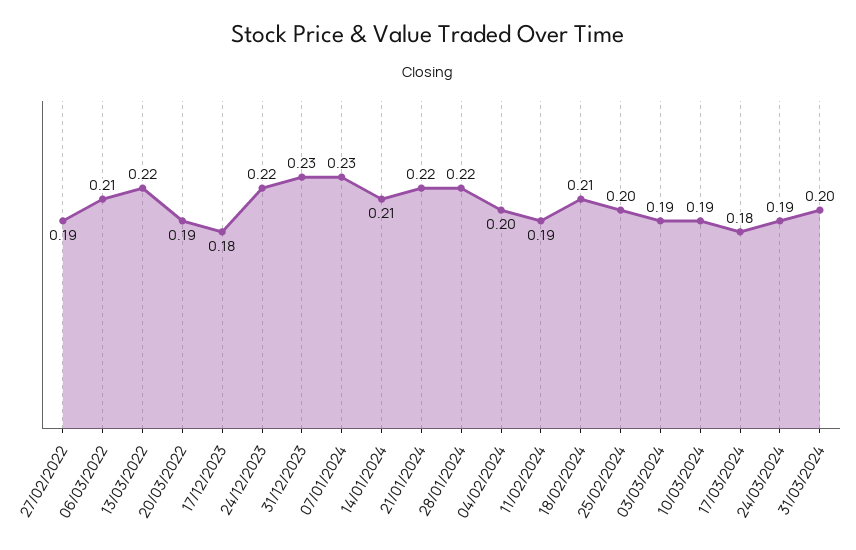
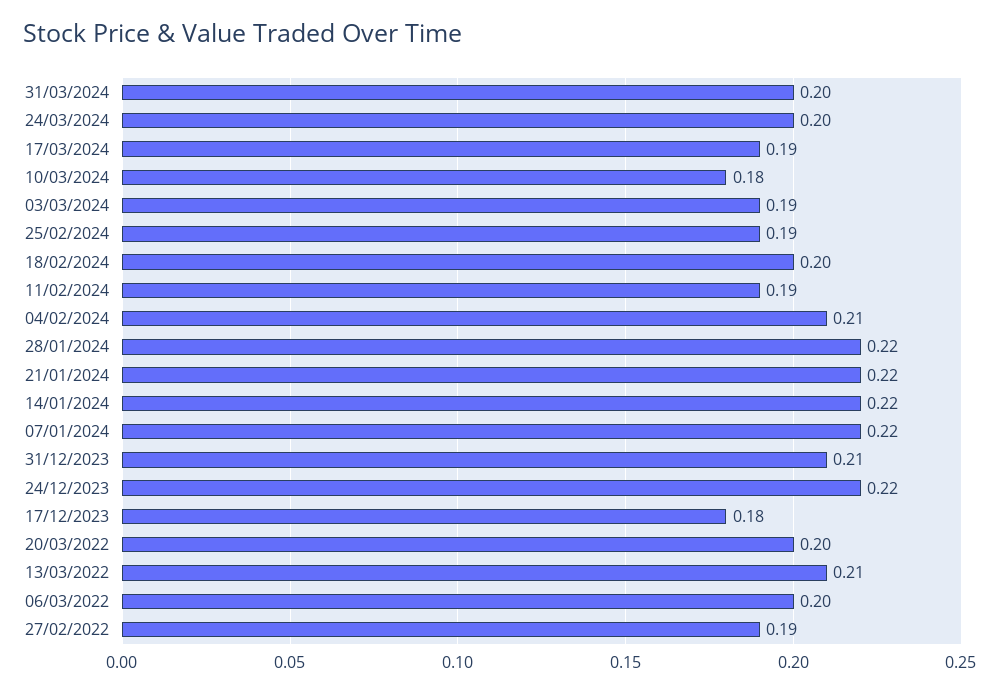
  {
    "27/02/2022": 0.19,
-   "06/03/2022": 0.21,
+   "06/03/2022": 0.2,
-   "13/03/2022": 0.22,
+   "13/03/2022": 0.21,
-   "20/03/2022": 0.19,
+   "20/03/2022": 0.2,
    "17/12/2023": 0.18,
    "24/12/2023": 0.22,
-   "31/12/2023": 0.23,
+   "31/12/2023": 0.21,
-   "07/01/2024": 0.23,
+   "07/01/2024": 0.22,
-   "14/01/2024": 0.21,
+   "14/01/2024": 0.22,
    "21/01/2024": 0.22,
    "28/01/2024": 0.22,
-   "04/02/2024": 0.2,
+   "04/02/2024": 0.21,
    "11/02/2024": 0.19,
-   "18/02/2024": 0.21,
+   "18/02/2024": 0.2,
-   "25/02/2024": 0.2,
+   "25/02/2024": 0.19,
    "03/03/2024": 0.19,
-   "10/03/2024": 0.19,
+   "10/03/2024": 0.18,
-   "17/03/2024": 0.18,
+   "17/03/2024": 0.19,
-   "24/03/2024": 0.19,
+   "24/03/2024": 0.2,
    "31/03/2024": 0.2
  }

